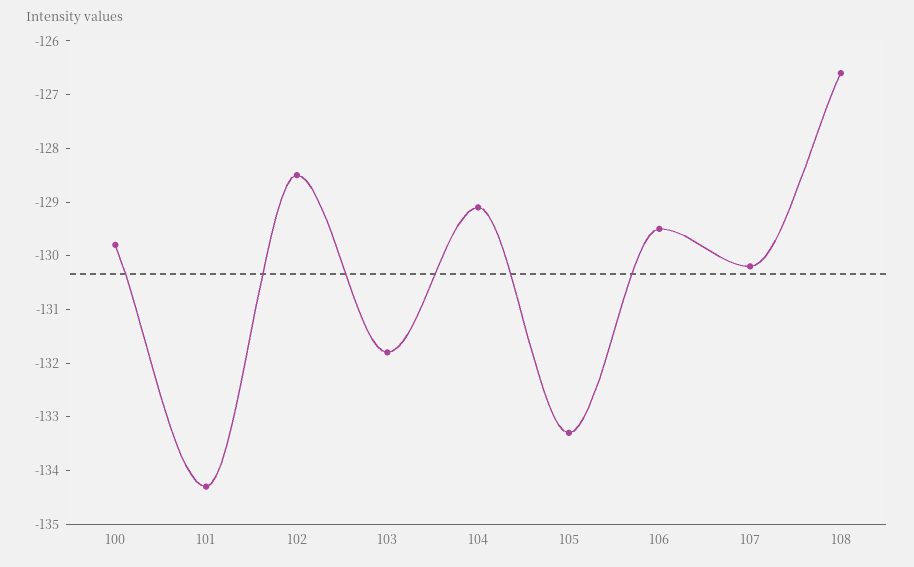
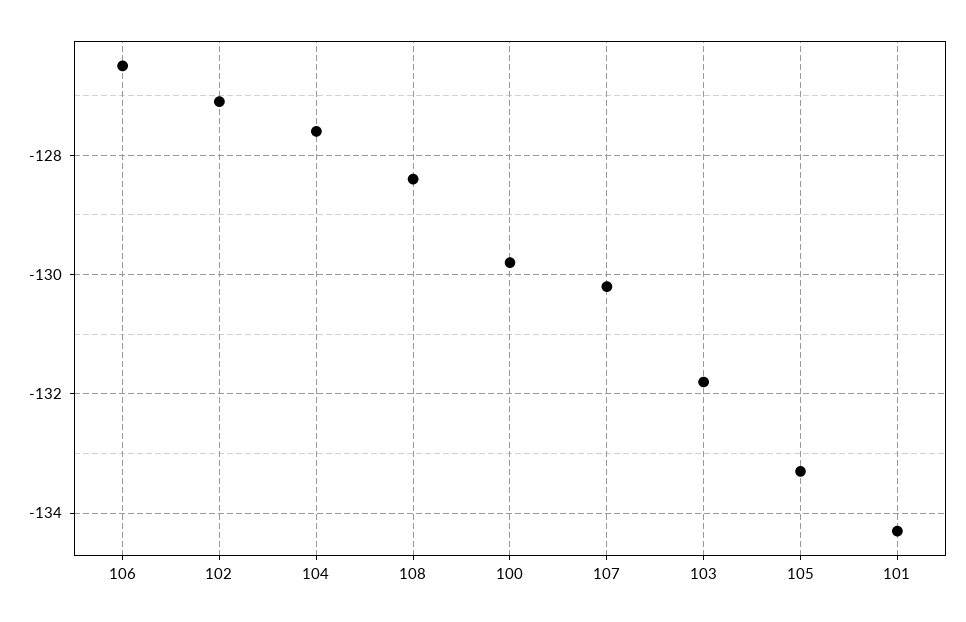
  {
    "100": -130,
    "101": -134.5,
-   "102": -128.5,
+   "102": -127,
    "103": -132,
-   "104": -129,
+   "104": -127.5,
    "105": -133.5,
-   "106": -129.5,
+   "106": -126.5,
    "107": -130,
-   "108": -126.5
+   "108": -128.5
  }

